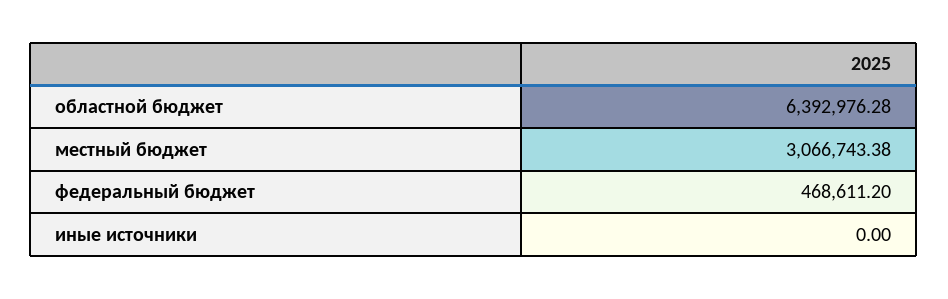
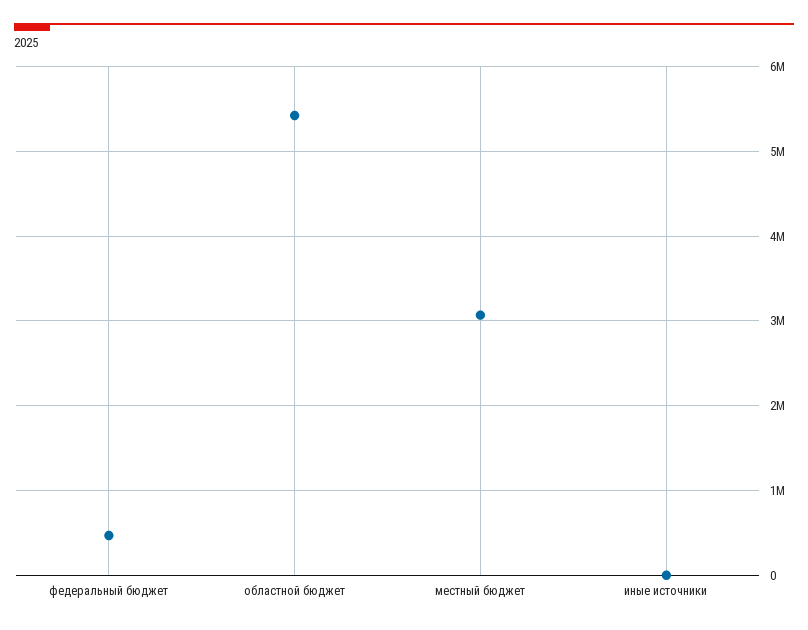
  {
-   "областной бюджет": 6392976.28,
+   "областной бюджет": 5400000,
    "местный бюджет": 3066743.38,
    "федеральный бюджет": 468611.2,
    "иные источники": 0
  }

